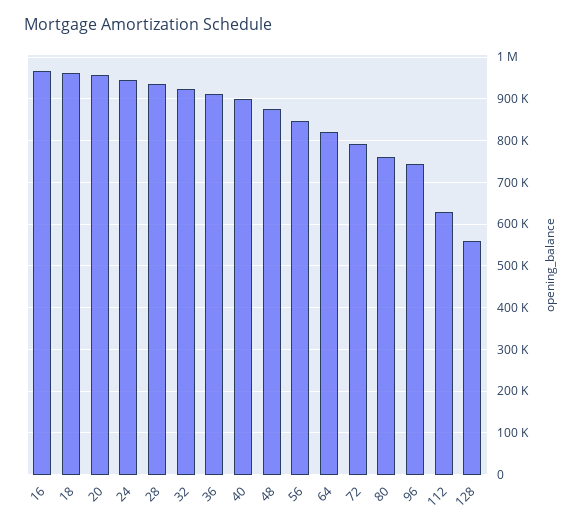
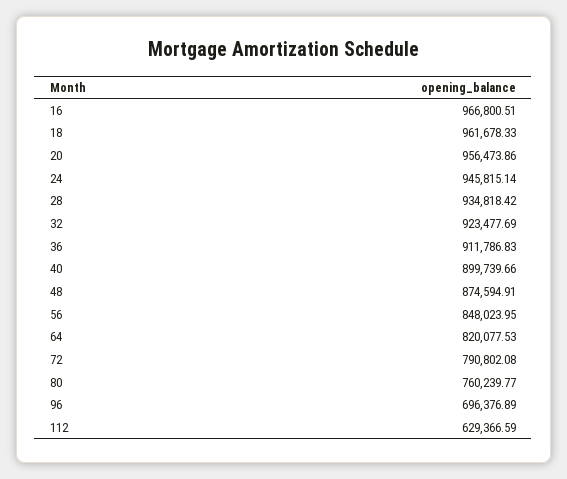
  {
    "16": 966800.51,
    "18": 961678.33,
    "20": 956473.86,
    "24": 945815.14,
    "28": 934818.42,
    "32": 923477.69,
    "36": 911786.83,
    "40": 899739.66,
    "48": 874594.91,
    "56": 848023.95,
    "64": 820077.53,
    "72": 790802.08,
    "80": 760239.77,
-   "96": 740000,
+   "96": 696376.89,
-   "112": 629366.59,
+   "112": 629366.59
-   "128": 560000
  }

